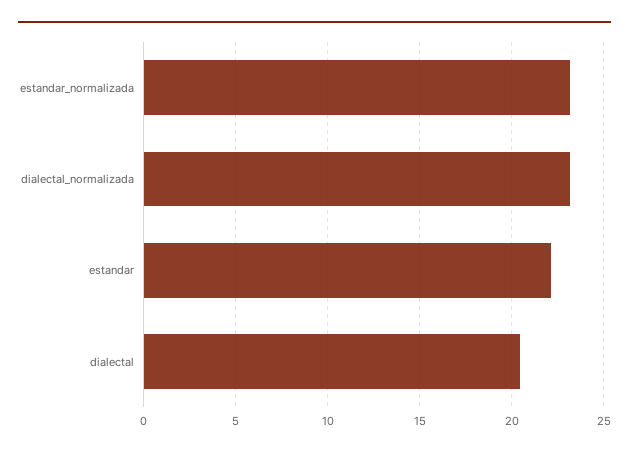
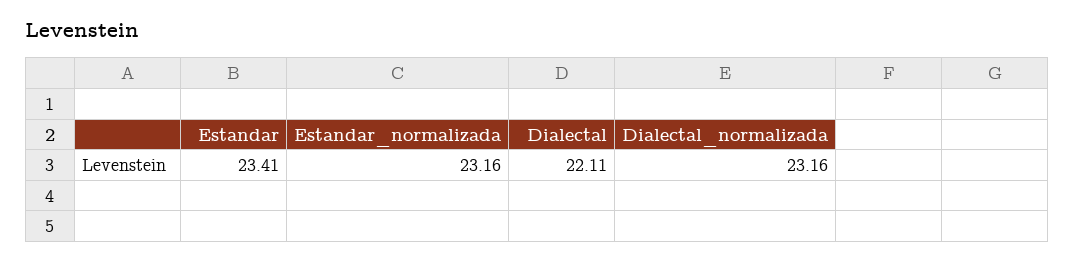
  {
    "estandar_normalizada": 23.16,
    "dialectal_normalizada": 23.16,
-   "estandar": 22,
+   "estandar": 23.41,
-   "dialectal": 20.5
+   "dialectal": 22.11
  }

